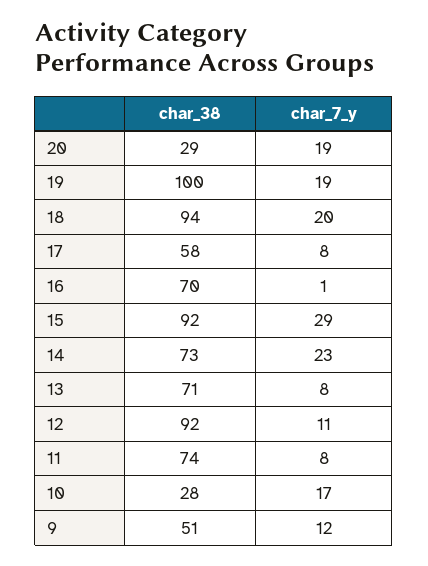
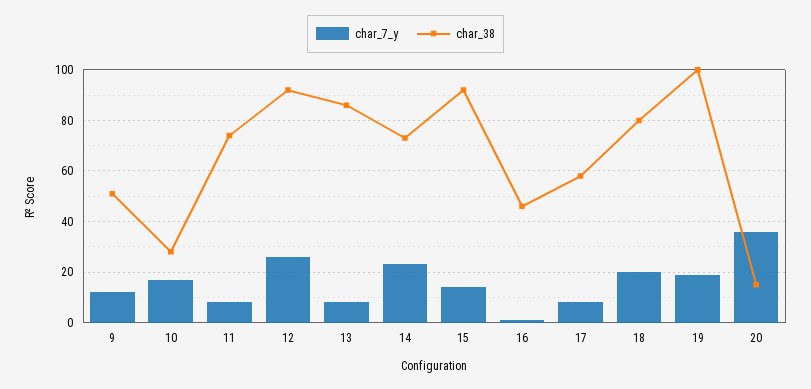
  {
    "char_38": {
-     "20": 29,
+     "20": 15,
      "19": 100,
-     "18": 94,
+     "18": 80,
      "17": 58,
-     "16": 70,
+     "16": 45,
      "15": 92,
      "14": 73,
-     "13": 71,
+     "13": 85,
      "12": 92,
      "11": 74,
      "10": 28,
      "9": 51
    },
    "char_7_y": {
-     "20": 19,
+     "20": 35,
      "19": 19,
      "18": 20,
      "17": 8,
      "16": 1,
-     "15": 29,
+     "15": 15,
      "14": 23,
      "13": 8,
-     "12": 11,
+     "12": 25,
      "11": 8,
      "10": 17,
      "9": 12
    }
  }

